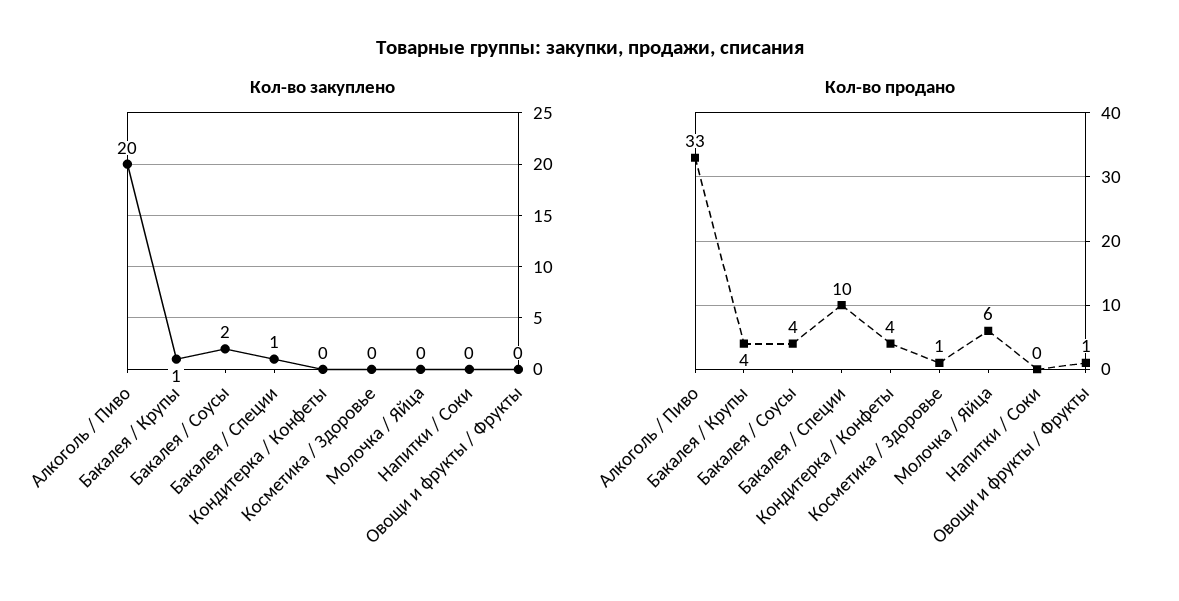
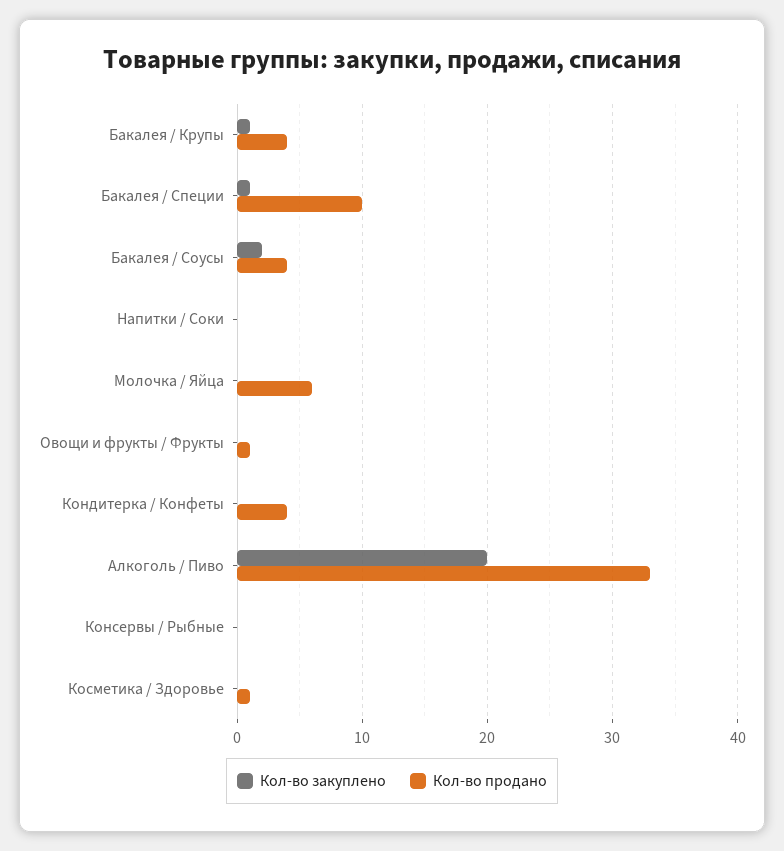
  {
    "Кол-во закуплено": {
      "Алкоголь / Пиво": 20,
      "Бакалея / Крупы": 1,
      "Бакалея / Соусы": 2,
      "Бакалея / Специи": 1,
      "Кондитерка / Конфеты": 0,
      "Косметика / Здоровье": 0,
      "Молочка / Яйца": 0,
      "Напитки / Соки": 0,
-     "Овощи и фрукты / Фрукты": 0
+     "Овощи и фрукты / Фрукты": 0,
+     "Консервы / Рыбные": 0
    },
    "Кол-во продано": {
      "Алкоголь / Пиво": 33,
      "Бакалея / Крупы": 4,
      "Бакалея / Соусы": 4,
      "Бакалея / Специи": 10,
      "Кондитерка / Конфеты": 4,
      "Косметика / Здоровье": 1,
      "Молочка / Яйца": 6,
      "Напитки / Соки": 0,
-     "Овощи и фрукты / Фрукты": 1
+     "Овощи и фрукты / Фрукты": 1,
+     "Консервы / Рыбные": 0
    }
  }

